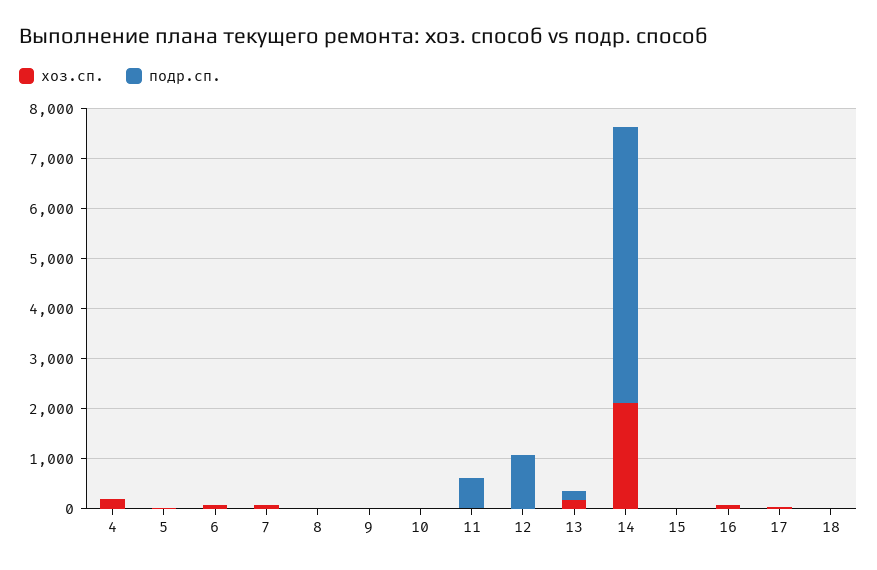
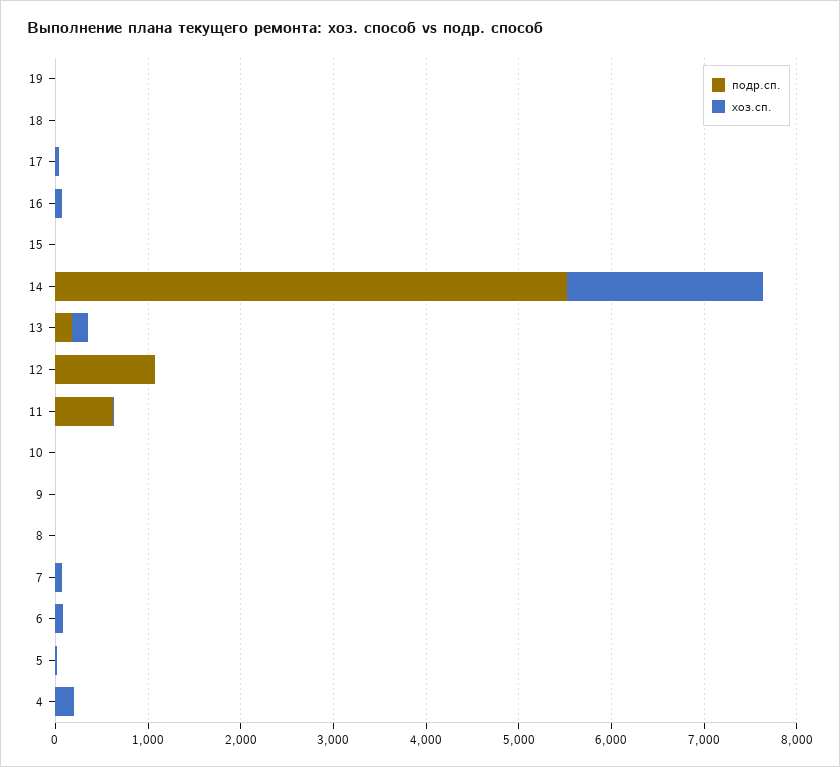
  {
    "хоз.сп.": {
      "4": 200,
      "5": 0,
      "6": 0,
      "7": 0,
      "8": 0,
      "9": 0,
      "10": 0,
      "11": 0,
      "12": 0,
      "13": 200,
      "14": 2200,
      "15": 0,
      "16": 0,
      "17": 0,
-     "18": 0
+     "18": 0,
+     "19": 0
    },
    "подр.сп.": {
      "4": 0,
      "5": 0,
      "6": 0,
      "7": 0,
      "8": 0,
      "9": 0,
      "10": 0,
      "11": 600,
      "12": 1000,
      "13": 200,
      "14": 5600,
      "15": 0,
      "16": 0,
      "17": 0,
-     "18": 0
+     "18": 0,
+     "19": 0
    }
  }

